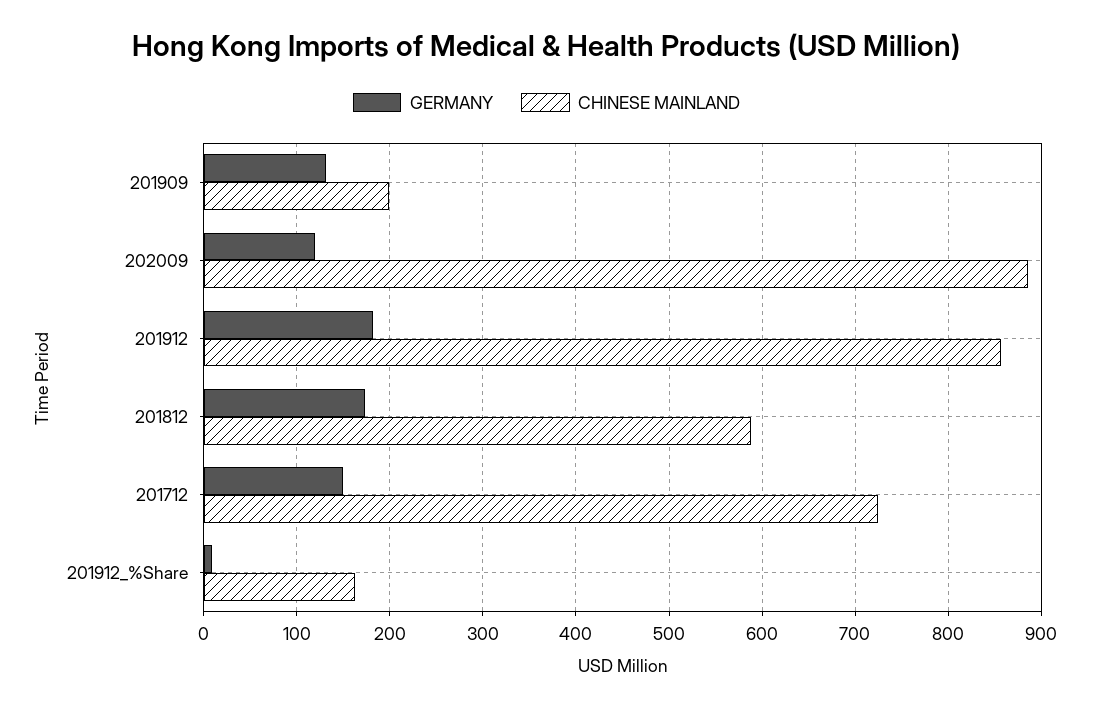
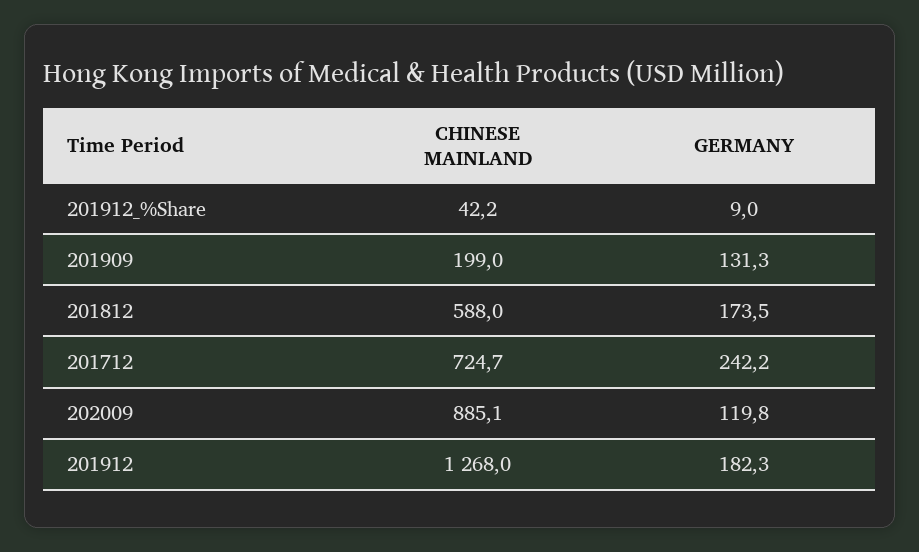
  {
    "GERMANY": {
      "201909": 131.3,
      "202009": 119.8,
      "201912": 182.3,
      "201812": 173.5,
-     "201712": 150,
+     "201712": 242.2,
      "201912_%Share": 9
    },
    "CHINESE MAINLAND": {
      "201909": 199,
      "202009": 885.1,
-     "201912": 860,
+     "201912": 1268,
      "201812": 588,
      "201712": 724.7,
-     "201912_%Share": 160
+     "201912_%Share": 42.2
    }
  }

